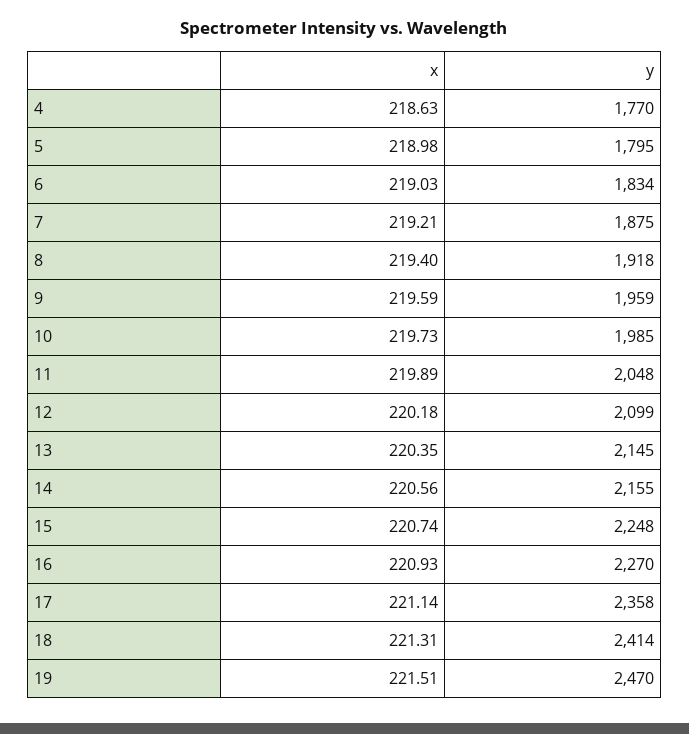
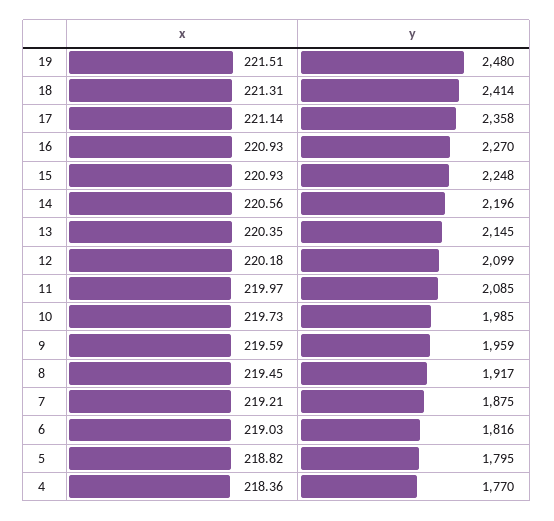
  {
    "x": {
-     "4": 218.63,
+     "4": 218.36,
-     "5": 218.98,
+     "5": 218.82,
      "6": 219.03,
      "7": 219.21,
-     "8": 219.4,
+     "8": 219.45,
      "9": 219.59,
      "10": 219.73,
-     "11": 219.89,
+     "11": 219.97,
      "12": 220.18,
      "13": 220.35,
      "14": 220.56,
-     "15": 220.74,
+     "15": 220.93,
      "16": 220.93,
      "17": 221.14,
      "18": 221.31,
      "19": 221.51
    },
    "y": {
      "4": 1770,
      "5": 1795,
-     "6": 1834,
+     "6": 1816,
      "7": 1875,
-     "8": 1918,
+     "8": 1917,
      "9": 1959,
      "10": 1985,
-     "11": 2048,
+     "11": 2085,
      "12": 2099,
      "13": 2145,
-     "14": 2155,
+     "14": 2196,
      "15": 2248,
      "16": 2270,
      "17": 2358,
      "18": 2414,
-     "19": 2470
+     "19": 2480
    }
  }

